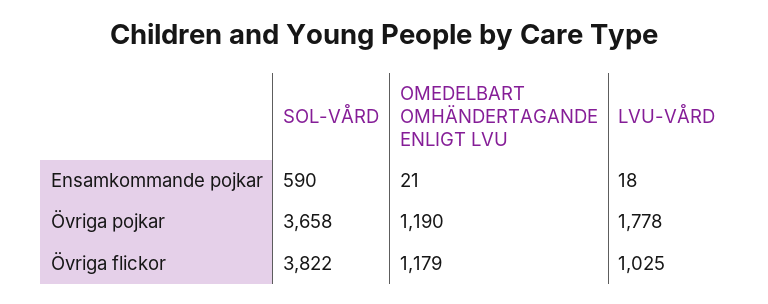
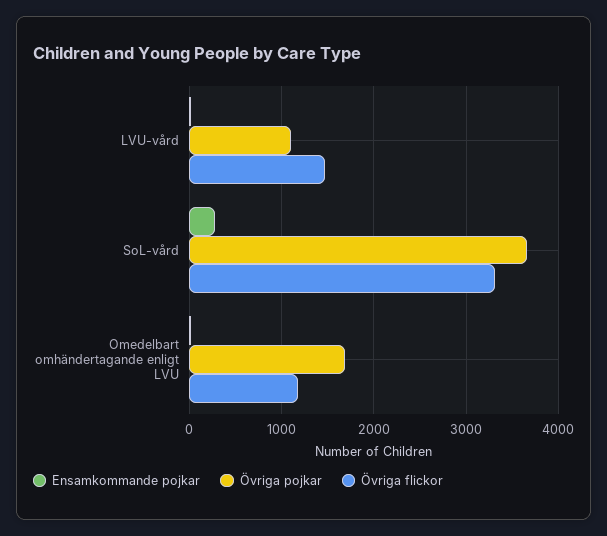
  {
    "Ensamkommande pojkar": {
-     "SOL-VÅRD": 590,
+     "SOL-VÅRD": 300,
      "OMEDELBART OMHÄNDERTAGANDE ENLIGT LVU": 21,
      "LVU-VÅRD": 18
    },
    "Övriga pojkar": {
      "SOL-VÅRD": 3658,
-     "OMEDELBART OMHÄNDERTAGANDE ENLIGT LVU": 1190,
+     "OMEDELBART OMHÄNDERTAGANDE ENLIGT LVU": 1700,
-     "LVU-VÅRD": 1778
+     "LVU-VÅRD": 1100
    },
    "Övriga flickor": {
-     "SOL-VÅRD": 3822,
+     "SOL-VÅRD": 3300,
      "OMEDELBART OMHÄNDERTAGANDE ENLIGT LVU": 1179,
-     "LVU-VÅRD": 1025
+     "LVU-VÅRD": 1500
    }
  }

